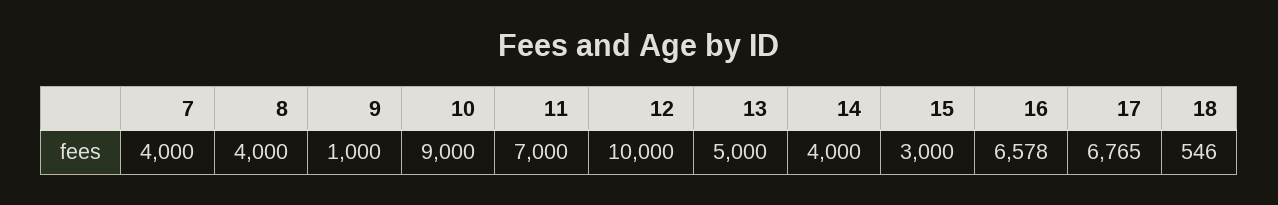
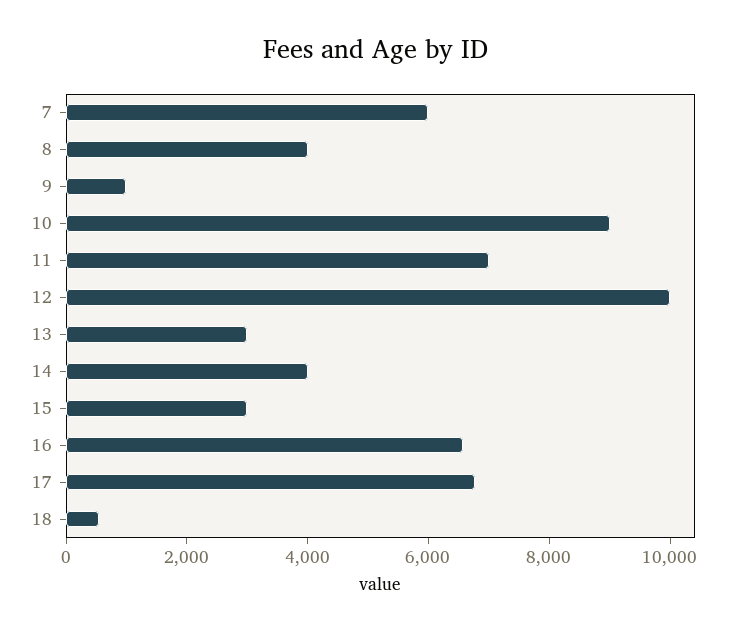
  {
-   "7": 4000,
+   "7": 6000,
    "8": 4000,
    "9": 1000,
    "10": 9000,
    "11": 7000,
    "12": 10000,
-   "13": 5000,
+   "13": 3000,
    "14": 4000,
    "15": 3000,
    "16": 6578,
    "17": 6765,
    "18": 546
  }

